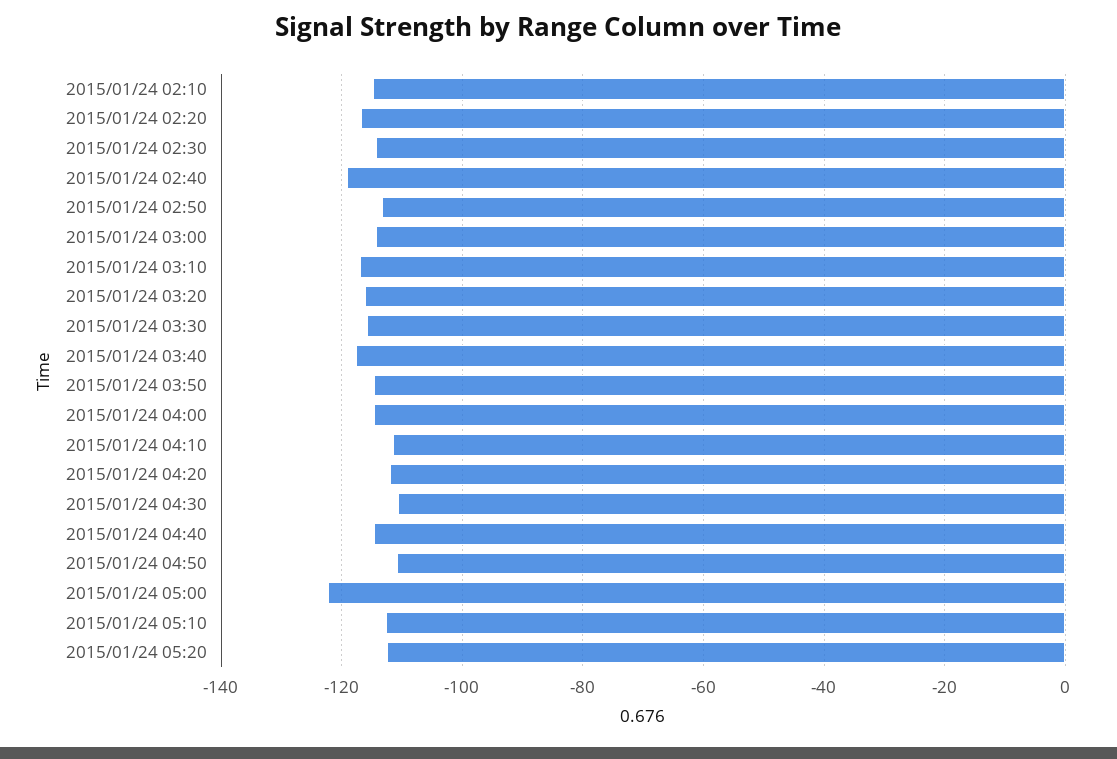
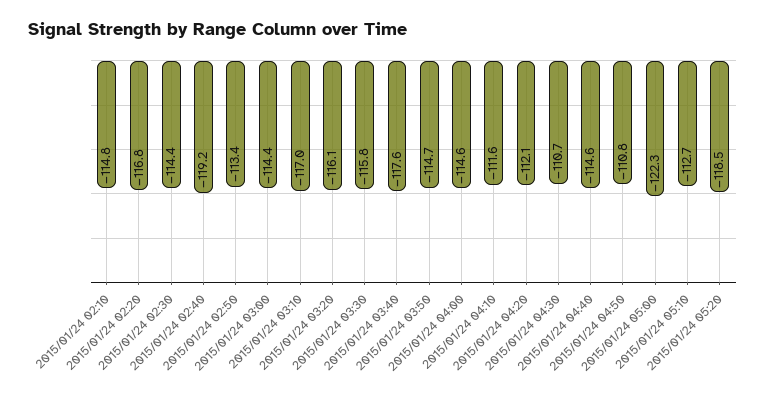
  {
    "2015/01/24 02:10": -114.8,
    "2015/01/24 02:20": -116.8,
    "2015/01/24 02:30": -114.4,
    "2015/01/24 02:40": -119.2,
    "2015/01/24 02:50": -113.4,
    "2015/01/24 03:00": -114.4,
    "2015/01/24 03:10": -117,
    "2015/01/24 03:20": -116.1,
    "2015/01/24 03:30": -115.8,
    "2015/01/24 03:40": -117.6,
    "2015/01/24 03:50": -114.7,
    "2015/01/24 04:00": -114.6,
    "2015/01/24 04:10": -111.6,
    "2015/01/24 04:20": -112.1,
    "2015/01/24 04:30": -110.7,
    "2015/01/24 04:40": -114.6,
    "2015/01/24 04:50": -110.8,
    "2015/01/24 05:00": -122.3,
    "2015/01/24 05:10": -112.7,
-   "2015/01/24 05:20": -112
+   "2015/01/24 05:20": -118.5
  }

